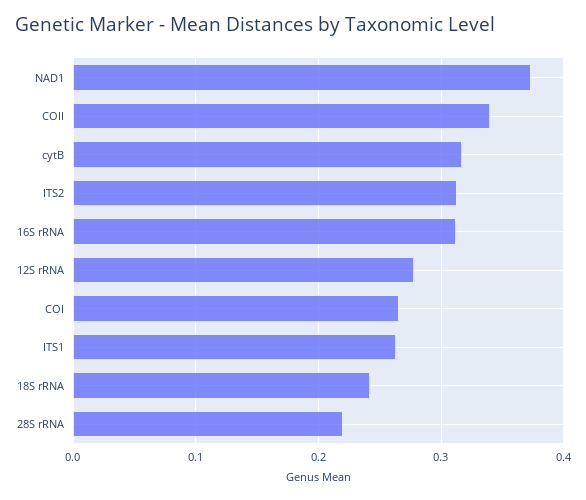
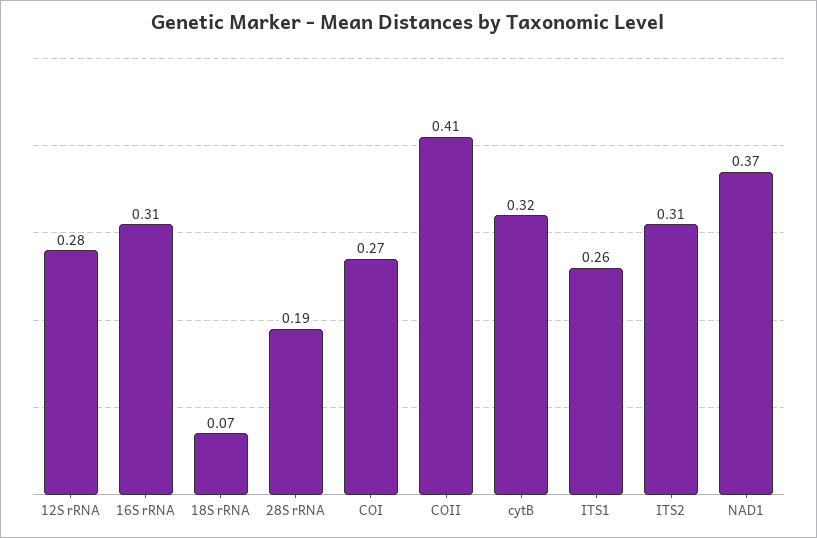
  {
    "NAD1": 0.37,
-   "COII": 0.34,
+   "COII": 0.41,
    "cytB": 0.32,
    "ITS2": 0.31,
    "16S rRNA": 0.31,
    "12S rRNA": 0.28,
    "COI": 0.27,
    "ITS1": 0.26,
-   "18S rRNA": 0.24,
+   "18S rRNA": 0.07,
-   "28S rRNA": 0.22
+   "28S rRNA": 0.19
  }

